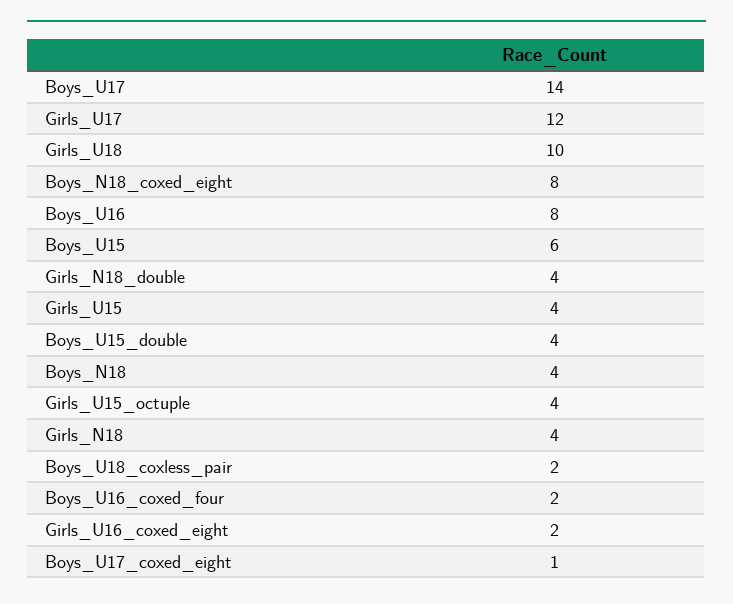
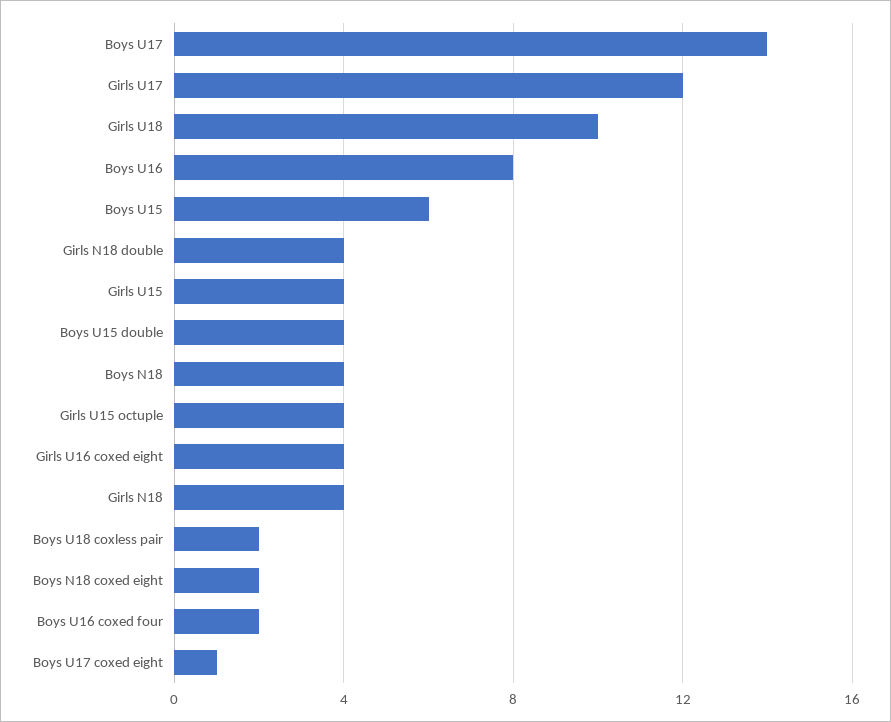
  {
    "Boys_U17": 14,
    "Girls_U17": 12,
    "Girls_U18": 10,
-   "Boys_N18_coxed_eight": 8,
+   "Boys_N18_coxed_eight": 2,
    "Boys_U16": 8,
    "Boys_U15": 6,
    "Girls_N18_double": 4,
    "Girls_U15": 4,
    "Boys_U15_double": 4,
    "Boys_N18": 4,
    "Girls_U15_octuple": 4,
    "Girls_N18": 4,
    "Boys_U18_coxless_pair": 2,
    "Boys_U16_coxed_four": 2,
-   "Girls_U16_coxed_eight": 2,
+   "Girls_U16_coxed_eight": 4,
    "Boys_U17_coxed_eight": 1
  }

